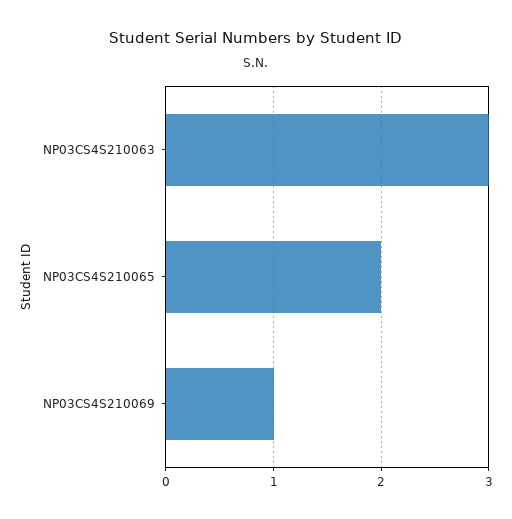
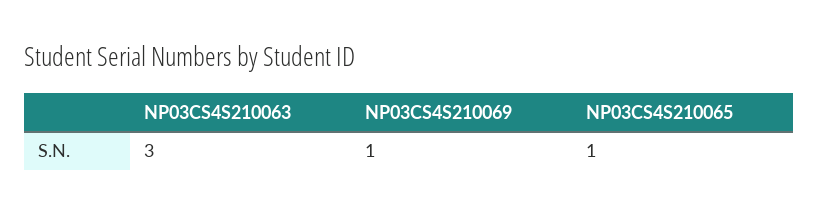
  {
    "NP03CS4S210063": 3,
-   "NP03CS4S210065": 2,
+   "NP03CS4S210065": 1,
    "NP03CS4S210069": 1
  }

